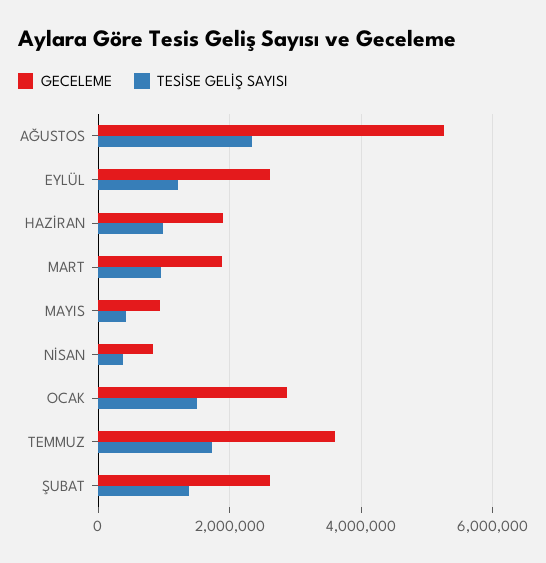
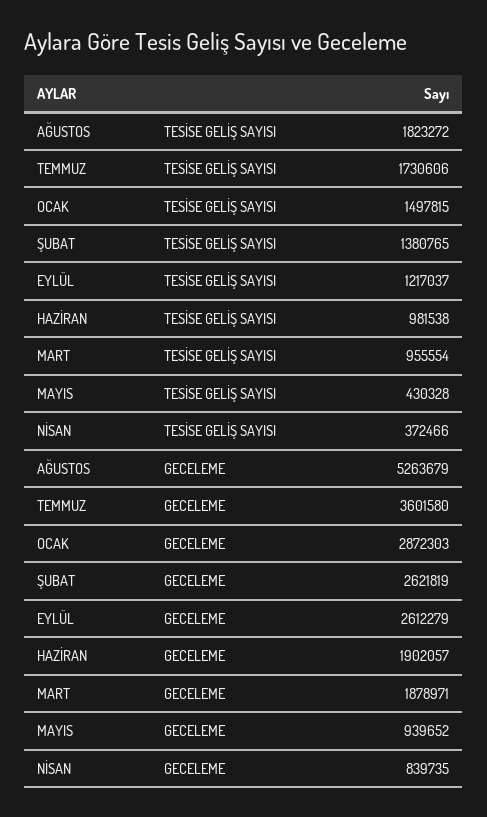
  {
    "GECELEME": {
      "AĞUSTOS": 5263679,
      "EYLÜL": 2612279,
      "HAZİRAN": 1902057,
      "MART": 1878971,
      "MAYIS": 939652,
      "NİSAN": 839735,
      "OCAK": 2872303,
      "TEMMUZ": 3601580,
      "ŞUBAT": 2621819
    },
    "TESİSE GELİŞ SAYISI": {
-     "AĞUSTOS": 2400000,
+     "AĞUSTOS": 1823272,
      "EYLÜL": 1217037,
      "HAZİRAN": 981538,
      "MART": 955554,
      "MAYIS": 430328,
      "NİSAN": 372466,
      "OCAK": 1497815,
      "TEMMUZ": 1730606,
      "ŞUBAT": 1380765
    }
  }

